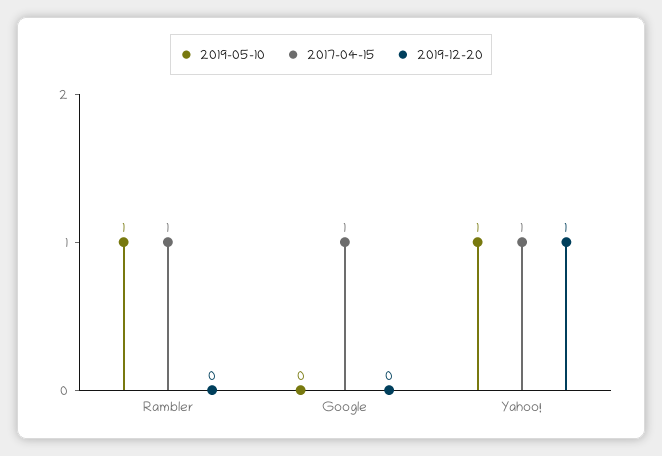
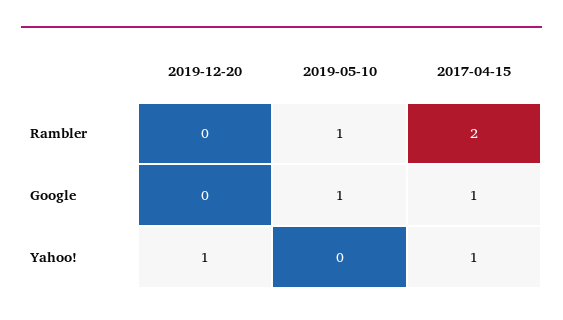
  {
    "2019-05-10": {
      "Rambler": 1,
-     "Google": 0,
+     "Google": 1,
-     "Yahoo!": 1
+     "Yahoo!": 0
    },
    "2017-04-15": {
-     "Rambler": 1,
+     "Rambler": 2,
      "Google": 1,
      "Yahoo!": 1
    },
    "2019-12-20": {
      "Rambler": 0,
      "Google": 0,
      "Yahoo!": 1
    }
  }

